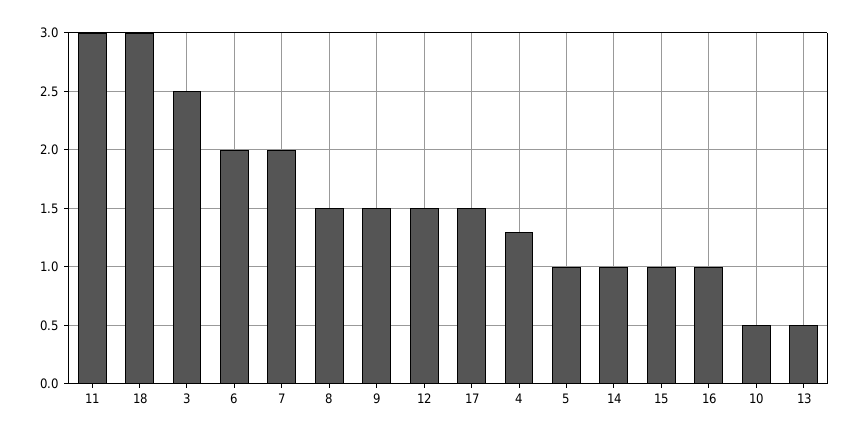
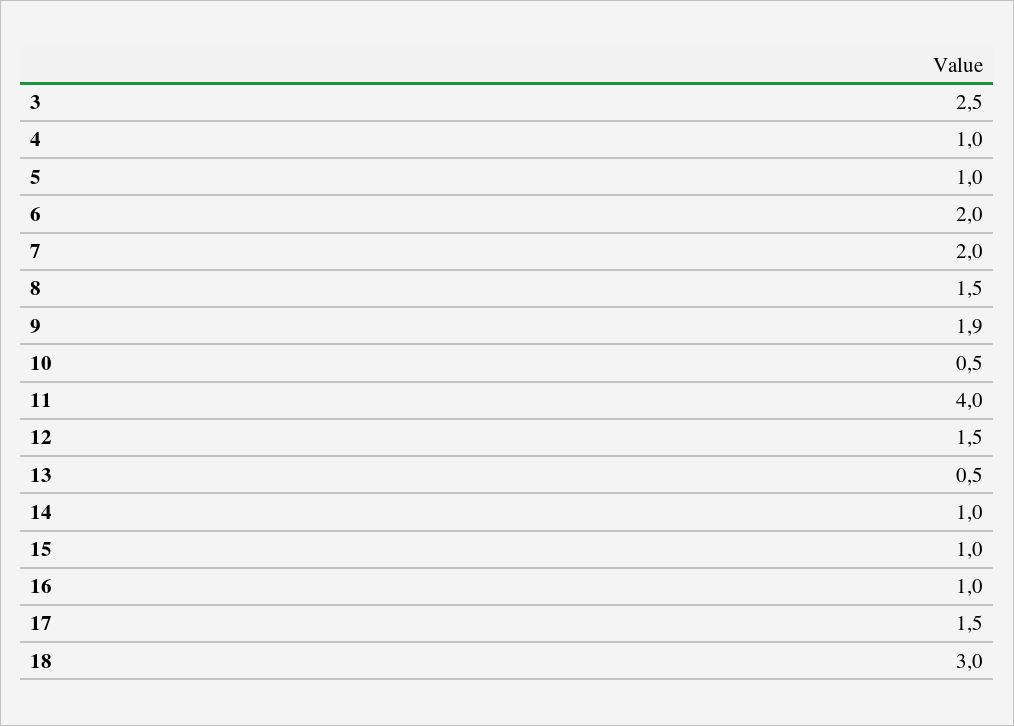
  {
-   "11": 3,
+   "11": 4,
    "18": 3,
    "3": 2.5,
    "6": 2,
    "7": 2,
    "8": 1.5,
-   "9": 1.5,
+   "9": 1.9,
    "12": 1.5,
    "17": 1.5,
-   "4": 1.3,
+   "4": 1,
    "5": 1,
    "14": 1,
    "15": 1,
    "16": 1,
    "10": 0.5,
    "13": 0.5
  }

